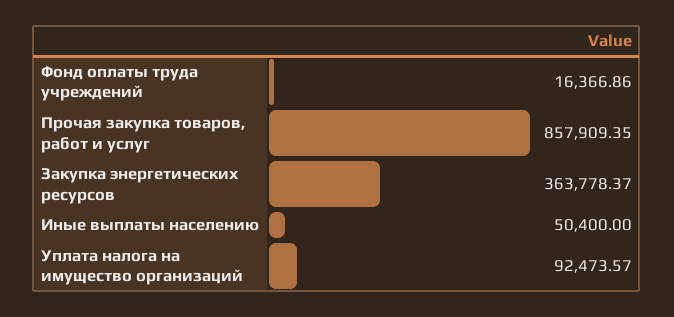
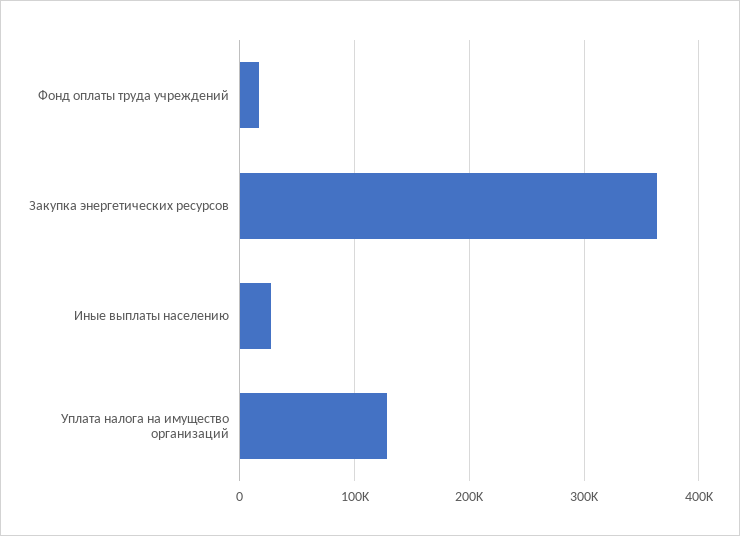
  {
    "Фонд оплаты труда учреждений": 16366.86,
-   "Прочая закупка товаров, работ и услуг": 857909.35,
    "Закупка энергетических ресурсов": 363778.37,
-   "Иные выплаты населению": 50400,
+   "Иные выплаты населению": 30000,
-   "Уплата налога на имущество организаций": 92473.57
+   "Уплата налога на имущество организаций": 130000
  }

